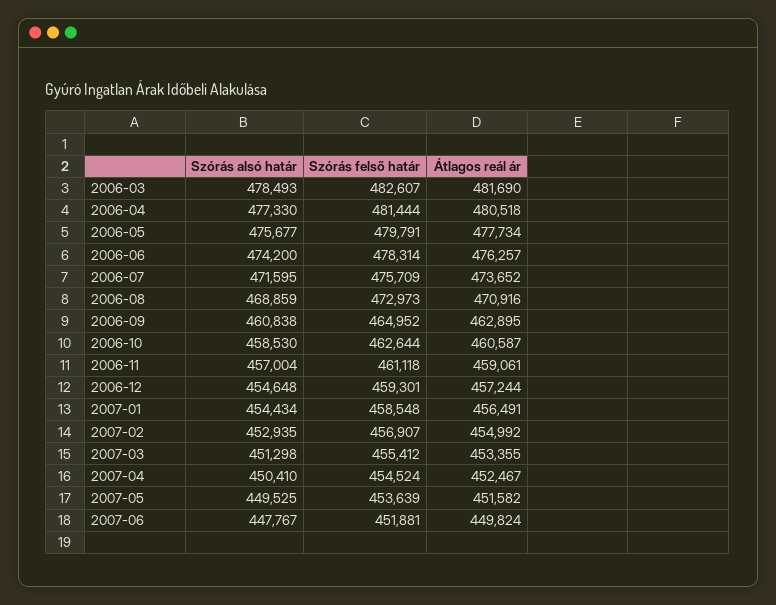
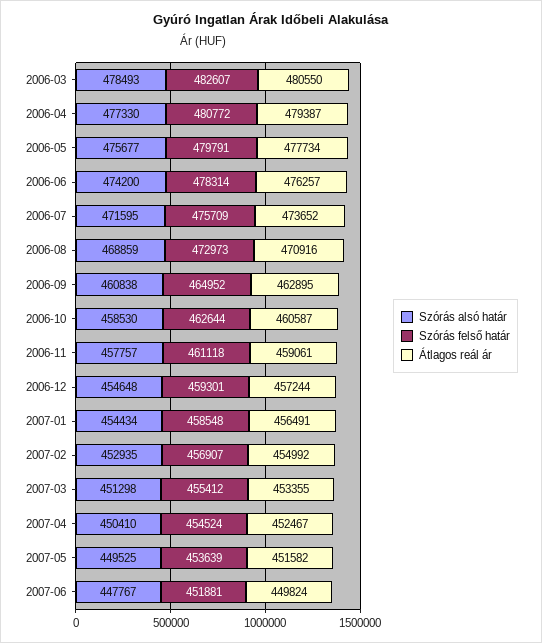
  {
    "Szórás alsó határ": {
      "2006-03": 478493,
      "2006-04": 477330,
      "2006-05": 475677,
      "2006-06": 474200,
      "2006-07": 471595,
      "2006-08": 468859,
      "2006-09": 460838,
      "2006-10": 458530,
-     "2006-11": 457004,
+     "2006-11": 457757,
      "2006-12": 454648,
      "2007-01": 454434,
      "2007-02": 452935,
      "2007-03": 451298,
      "2007-04": 450410,
      "2007-05": 449525,
      "2007-06": 447767
    },
    "Szórás felső határ": {
      "2006-03": 482607,
-     "2006-04": 481444,
+     "2006-04": 480772,
      "2006-05": 479791,
      "2006-06": 478314,
      "2006-07": 475709,
      "2006-08": 472973,
      "2006-09": 464952,
      "2006-10": 462644,
      "2006-11": 461118,
      "2006-12": 459301,
      "2007-01": 458548,
      "2007-02": 456907,
      "2007-03": 455412,
      "2007-04": 454524,
      "2007-05": 453639,
      "2007-06": 451881
    },
    "Átlagos reál ár": {
-     "2006-03": 481690,
+     "2006-03": 480550,
-     "2006-04": 480518,
+     "2006-04": 479387,
      "2006-05": 477734,
      "2006-06": 476257,
      "2006-07": 473652,
      "2006-08": 470916,
      "2006-09": 462895,
      "2006-10": 460587,
      "2006-11": 459061,
      "2006-12": 457244,
      "2007-01": 456491,
      "2007-02": 454992,
      "2007-03": 453355,
      "2007-04": 452467,
      "2007-05": 451582,
      "2007-06": 449824
    }
  }

